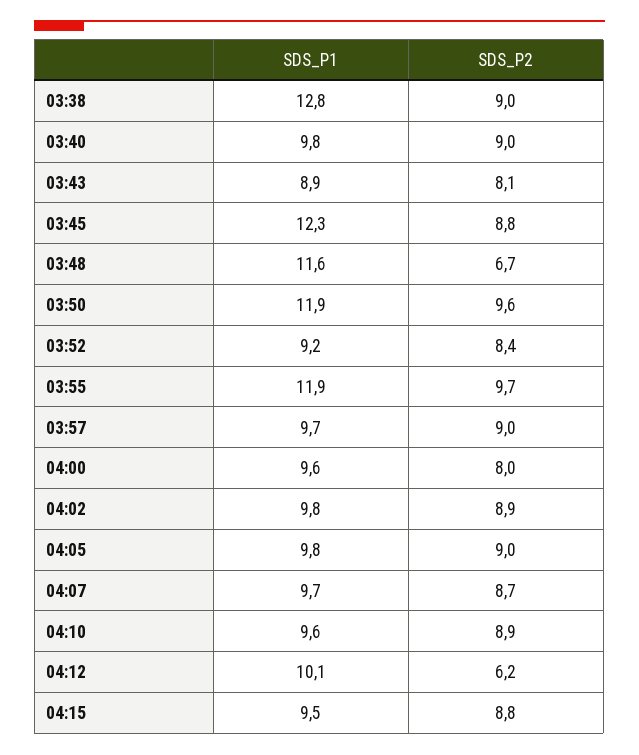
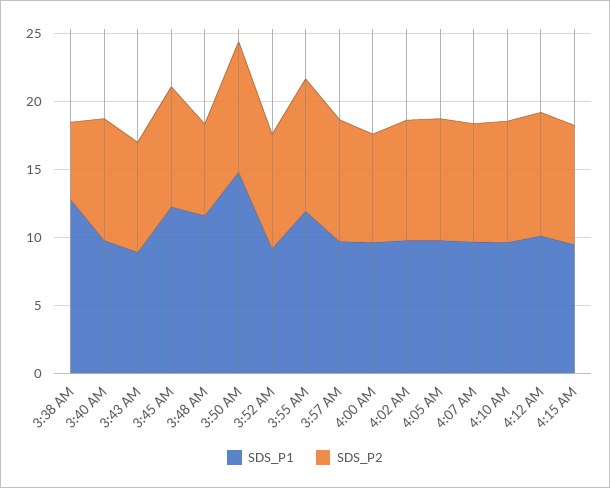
  {
    "SDS_P1": {
      "03:38": 12.8,
      "03:40": 9.8,
      "03:43": 8.9,
      "03:45": 12.3,
      "03:48": 11.6,
-     "03:50": 11.9,
+     "03:50": 15,
      "03:52": 9.2,
      "03:55": 11.9,
      "03:57": 9.7,
      "04:00": 9.6,
      "04:02": 9.8,
      "04:05": 9.8,
      "04:07": 9.7,
      "04:10": 9.6,
      "04:12": 10.1,
      "04:15": 9.5
    },
    "SDS_P2": {
-     "03:38": 9,
+     "03:38": 6,
      "03:40": 9,
      "03:43": 8.1,
      "03:45": 8.8,
      "03:48": 6.7,
      "03:50": 9.6,
      "03:52": 8.4,
      "03:55": 9.7,
      "03:57": 9,
      "04:00": 8,
      "04:02": 8.9,
      "04:05": 9,
      "04:07": 8.7,
      "04:10": 8.9,
-     "04:12": 6.2,
+     "04:12": 9,
      "04:15": 8.8
    }
  }

